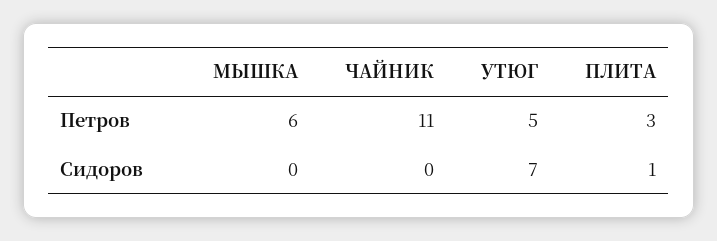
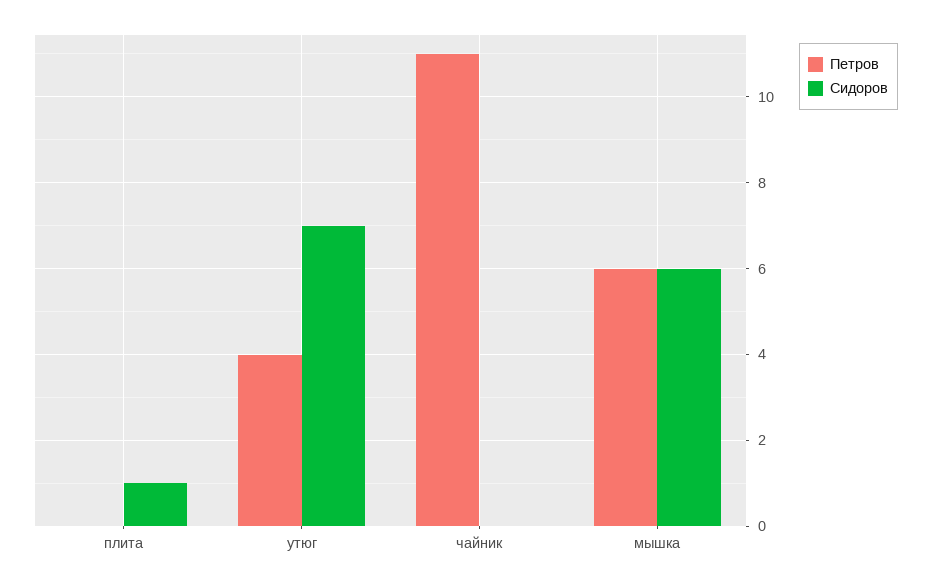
  {
    "Петров": {
      "МЫШКА": 6,
      "ЧАЙНИК": 11,
-     "УТЮГ": 5,
+     "УТЮГ": 4,
-     "ПЛИТА": 3
+     "ПЛИТА": 0
    },
    "Сидоров": {
-     "МЫШКА": 0,
+     "МЫШКА": 6,
      "ЧАЙНИК": 0,
      "УТЮГ": 7,
      "ПЛИТА": 1
    }
  }

